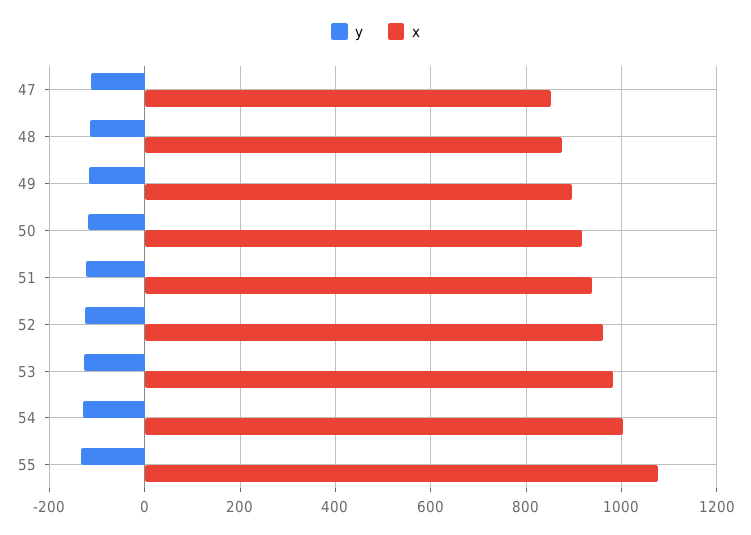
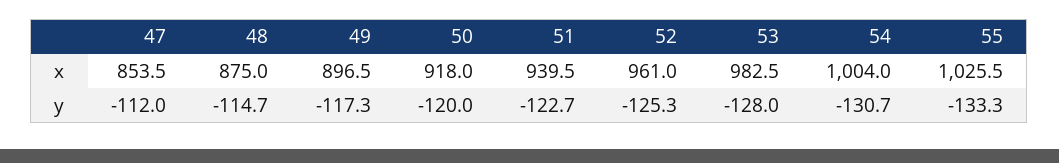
  {
    "y": {
      "47": -112,
      "48": -114.7,
      "49": -117.3,
      "50": -120,
      "51": -122.7,
      "52": -125.3,
      "53": -128,
      "54": -130.7,
      "55": -133.3
    },
    "x": {
      "47": 853.5,
      "48": 875,
      "49": 896.5,
      "50": 918,
      "51": 939.5,
      "52": 961,
      "53": 982.5,
      "54": 1004,
-     "55": 1080
+     "55": 1025.5
    }
  }

